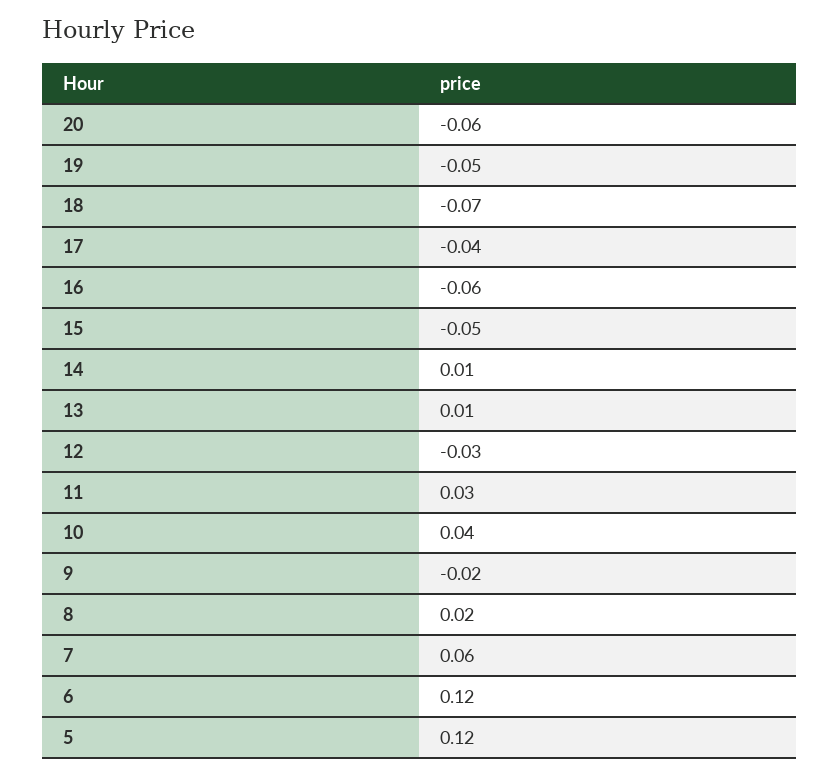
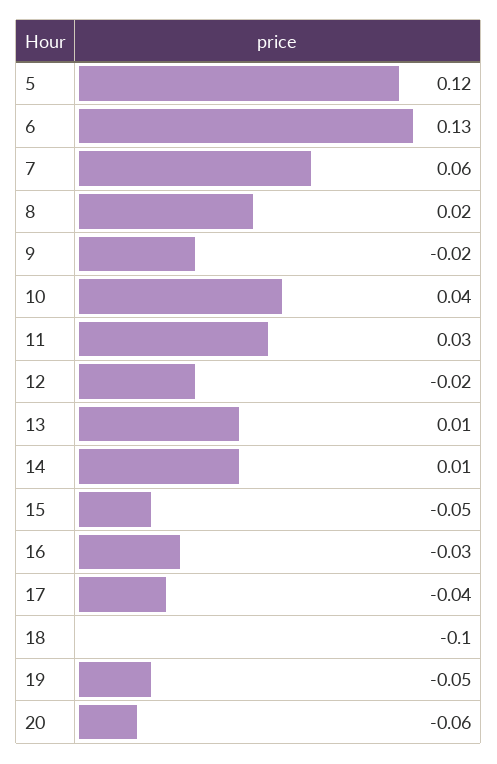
  {
    "20": -0.06,
    "19": -0.05,
-   "18": -0.07,
+   "18": -0.1,
    "17": -0.04,
-   "16": -0.06,
+   "16": -0.03,
    "15": -0.05,
    "14": 0.01,
    "13": 0.01,
-   "12": -0.03,
+   "12": -0.02,
    "11": 0.03,
    "10": 0.04,
    "9": -0.02,
    "8": 0.02,
    "7": 0.06,
-   "6": 0.12,
+   "6": 0.13,
    "5": 0.12
  }

